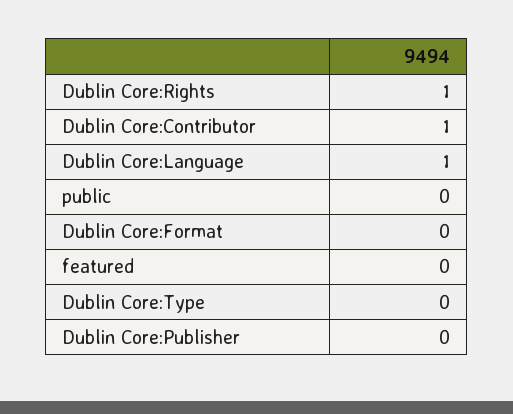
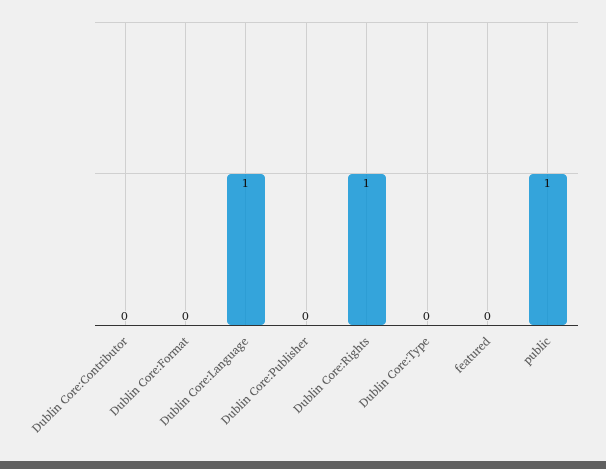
  {
    "Dublin Core:Rights": 1,
-   "Dublin Core:Contributor": 1,
+   "Dublin Core:Contributor": 0,
    "Dublin Core:Language": 1,
-   "public": 0,
+   "public": 1,
    "Dublin Core:Format": 0,
    "featured": 0,
    "Dublin Core:Type": 0,
    "Dublin Core:Publisher": 0
  }

